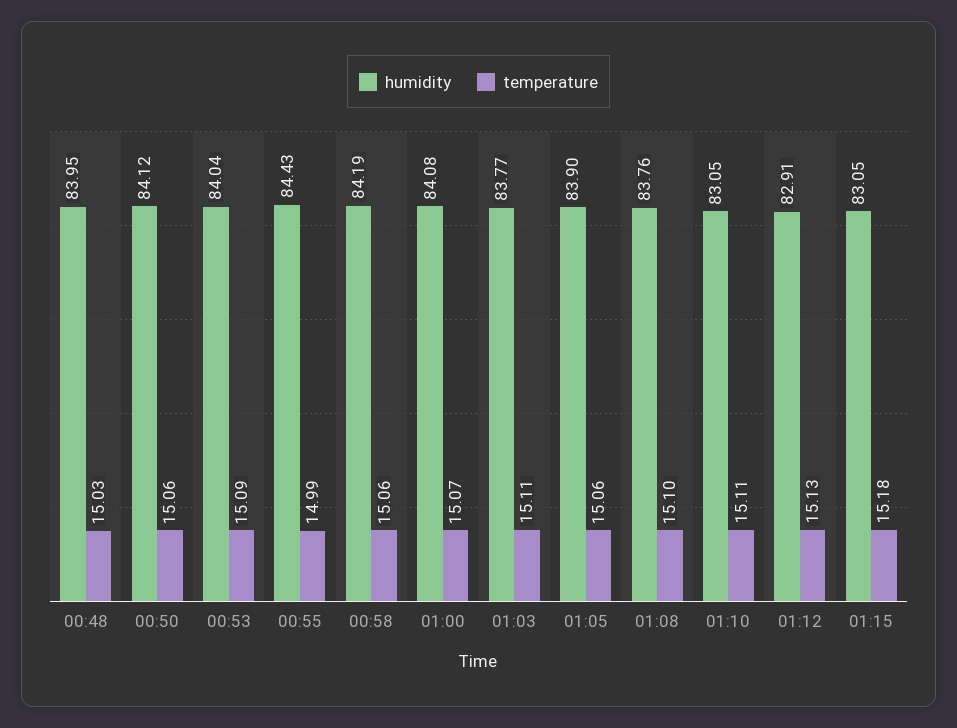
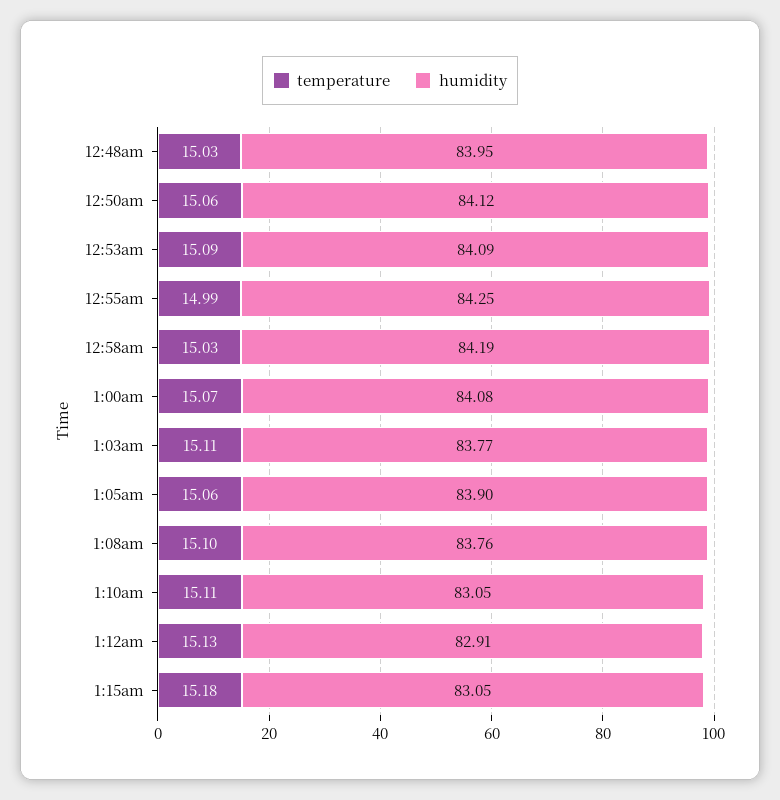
  {
    "humidity": {
      "00:48": 83.95,
      "00:50": 84.12,
-     "00:53": 84.04,
+     "00:53": 84.09,
-     "00:55": 84.43,
+     "00:55": 84.25,
      "00:58": 84.19,
      "01:00": 84.08,
      "01:03": 83.77,
      "01:05": 83.9,
      "01:08": 83.76,
      "01:10": 83.05,
      "01:12": 82.91,
      "01:15": 83.05
    },
    "temperature": {
      "00:48": 15.03,
      "00:50": 15.06,
      "00:53": 15.09,
      "00:55": 14.99,
-     "00:58": 15.06,
+     "00:58": 15.03,
      "01:00": 15.07,
      "01:03": 15.11,
      "01:05": 15.06,
      "01:08": 15.1,
      "01:10": 15.11,
      "01:12": 15.13,
      "01:15": 15.18
    }
  }

